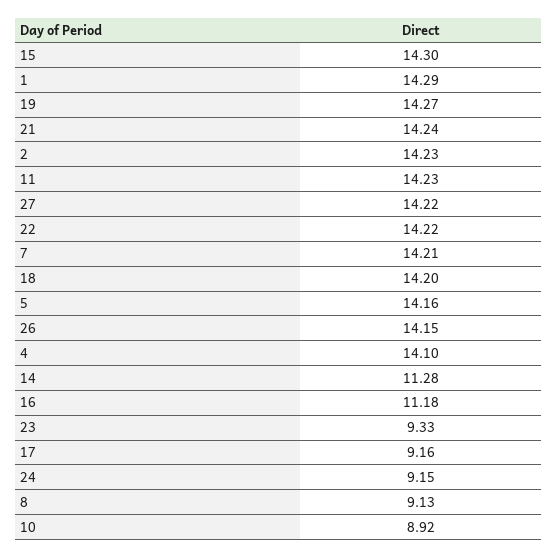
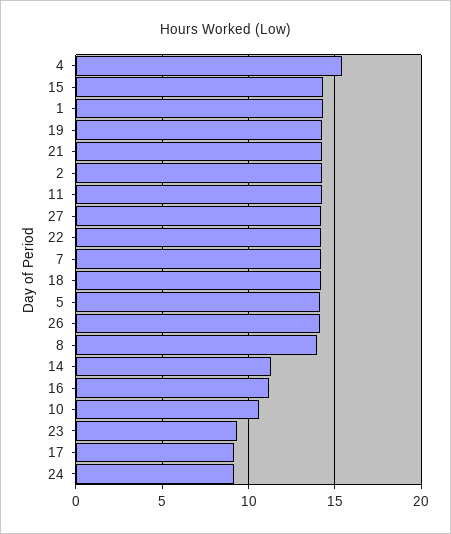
  {
    "15": 14.3,
    "1": 14.29,
    "19": 14.27,
    "21": 14.24,
    "2": 14.23,
    "11": 14.23,
    "27": 14.22,
    "22": 14.22,
    "7": 14.21,
    "18": 14.2,
    "5": 14.16,
    "26": 14.15,
-   "4": 14.1,
+   "4": 15.5,
    "14": 11.28,
    "16": 11.18,
    "23": 9.33,
    "17": 9.16,
    "24": 9.15,
-   "8": 9.13,
+   "8": 14,
-   "10": 8.92
+   "10": 10.5
  }

